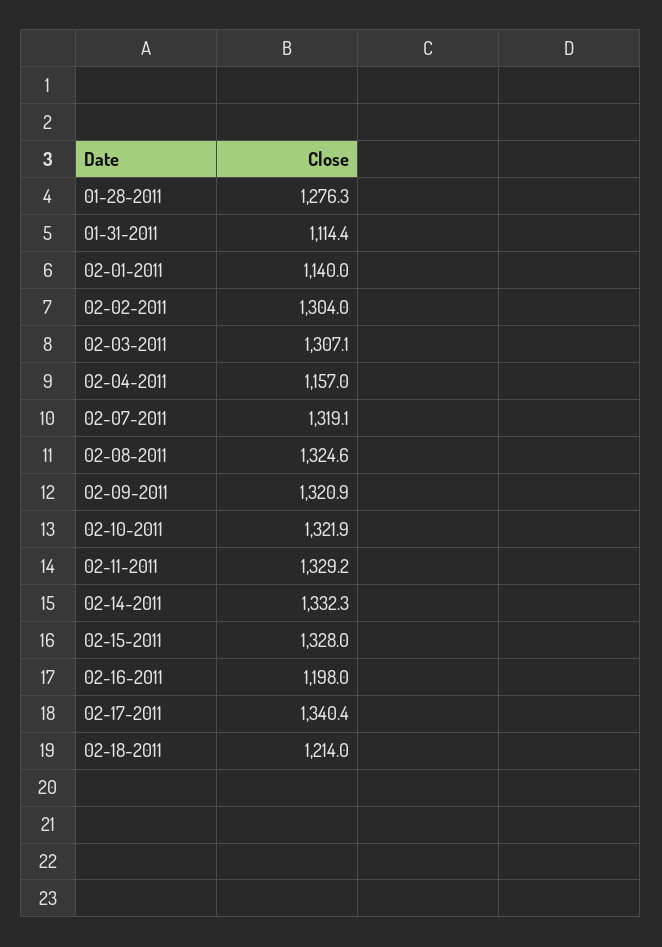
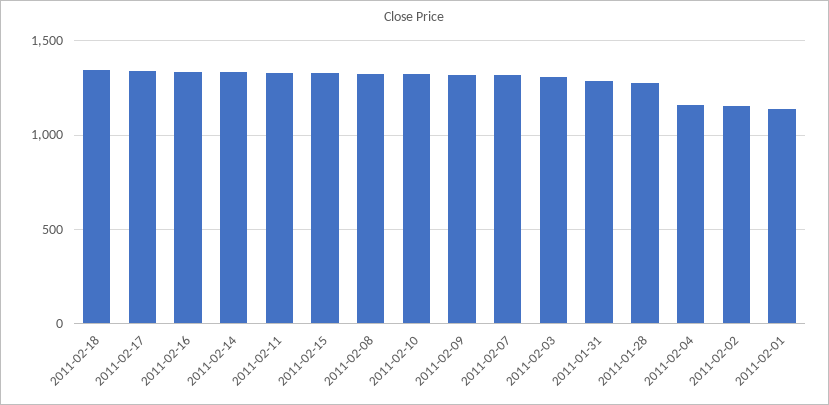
  {
    "01-28-2011": 1276.3,
-   "01-31-2011": 1114.4,
+   "01-31-2011": 1300,
    "02-01-2011": 1140,
-   "02-02-2011": 1304,
+   "02-02-2011": 1150,
    "02-03-2011": 1307.1,
    "02-04-2011": 1157,
    "02-07-2011": 1319.1,
    "02-08-2011": 1324.6,
    "02-09-2011": 1320.9,
    "02-10-2011": 1321.9,
    "02-11-2011": 1329.2,
    "02-14-2011": 1332.3,
    "02-15-2011": 1328,
-   "02-16-2011": 1198,
+   "02-16-2011": 1350,
    "02-17-2011": 1340.4,
-   "02-18-2011": 1214
+   "02-18-2011": 1350
  }

